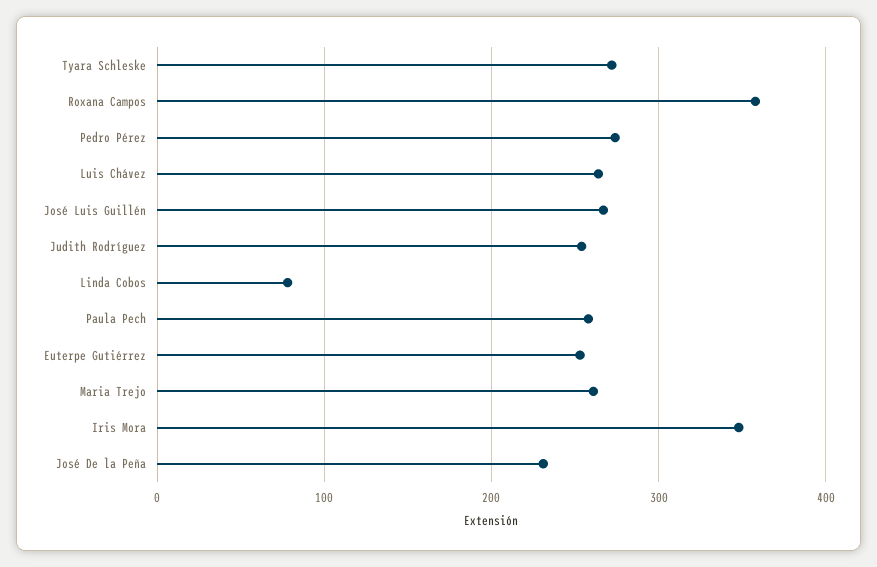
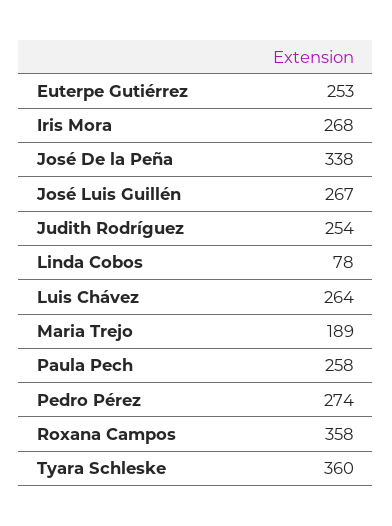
  {
-   "Tyara Schleske": 270,
+   "Tyara Schleske": 360,
    "Roxana Campos": 358,
    "Pedro Pérez": 274,
    "Luis Chávez": 264,
    "José Luis Guillén": 267,
    "Judith Rodríguez": 254,
    "Linda Cobos": 78,
    "Paula Pech": 258,
    "Euterpe Gutiérrez": 253,
-   "Maria Trejo": 260,
+   "Maria Trejo": 189,
-   "Iris Mora": 350,
+   "Iris Mora": 268,
-   "José De la Peña": 230
+   "José De la Peña": 338
  }

